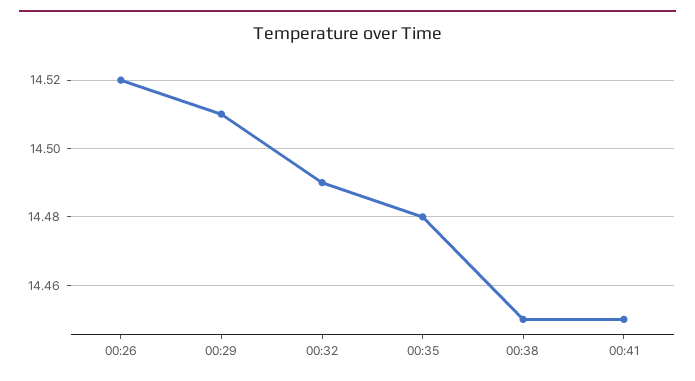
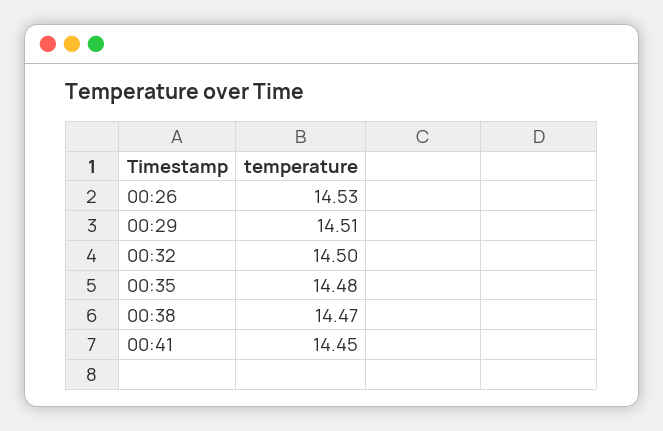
  {
-   "00:26": 14.52,
+   "00:26": 14.53,
    "00:29": 14.51,
-   "00:32": 14.49,
+   "00:32": 14.5,
    "00:35": 14.48,
-   "00:38": 14.45,
+   "00:38": 14.47,
    "00:41": 14.45
  }

